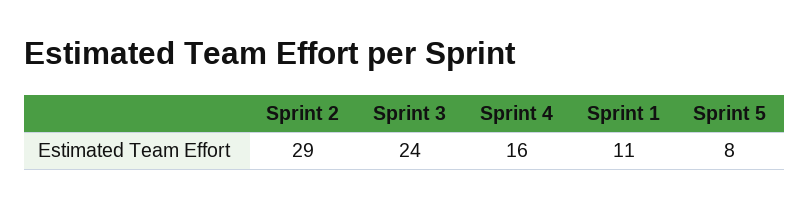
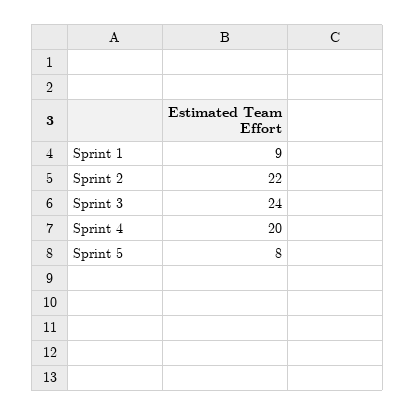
  {
-   "Sprint 2": 29,
+   "Sprint 2": 22,
    "Sprint 3": 24,
-   "Sprint 4": 16,
+   "Sprint 4": 20,
-   "Sprint 1": 11,
+   "Sprint 1": 9,
    "Sprint 5": 8
  }

